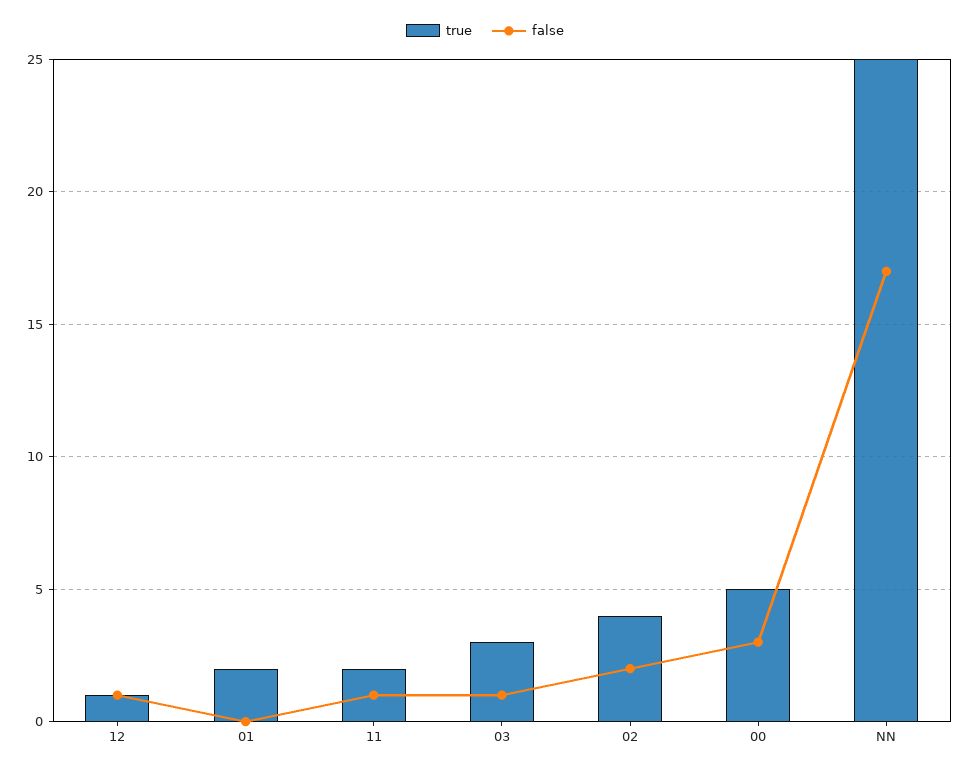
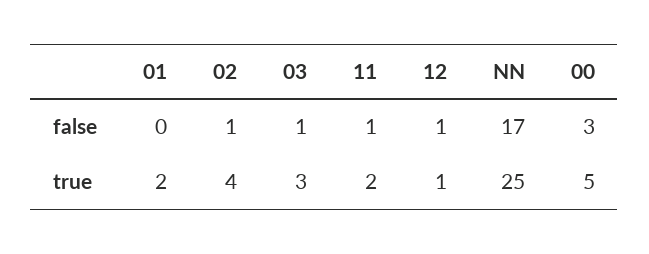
  {
    "true": {
      "12": 1,
      "01": 2,
      "11": 2,
      "03": 3,
      "02": 4,
      "00": 5,
      "NN": 25
    },
    "false": {
      "12": 1,
      "01": 0,
      "11": 1,
      "03": 1,
-     "02": 2,
+     "02": 1,
      "00": 3,
      "NN": 17
    }
  }

